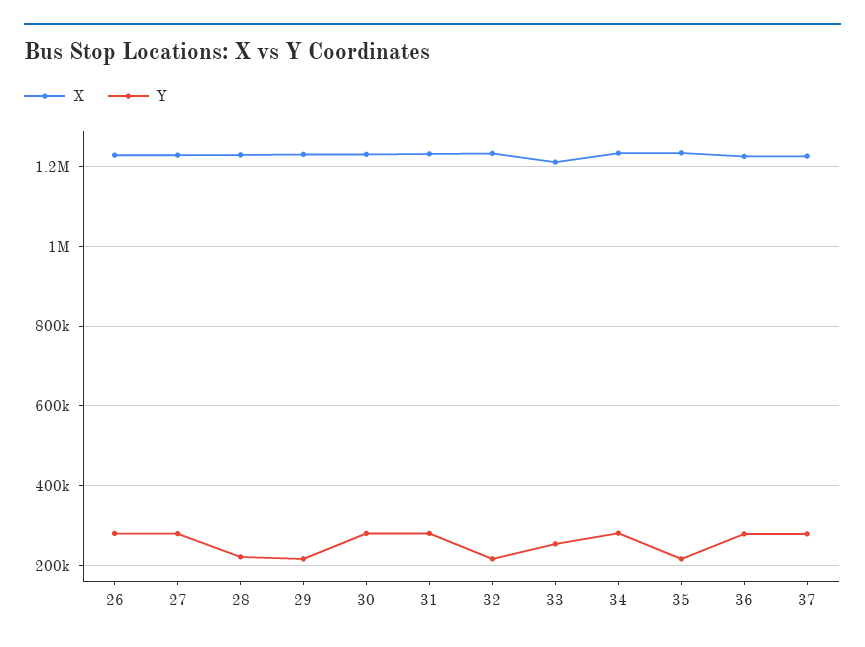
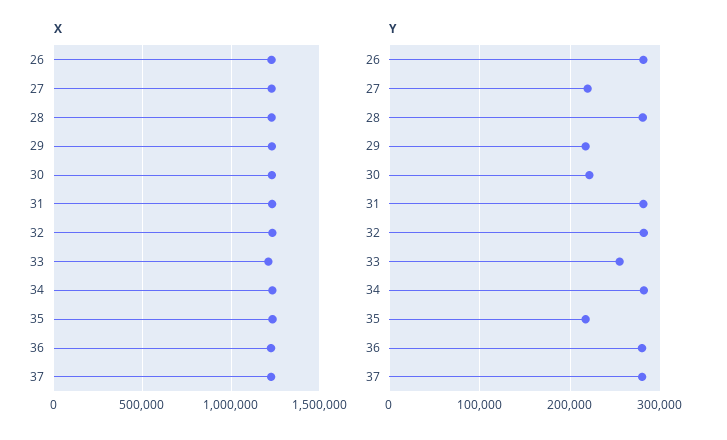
  {
    "X": {
      "26": 1220000,
      "27": 1220000,
      "28": 1220000,
      "29": 1220000,
      "30": 1220000,
      "31": 1240000,
      "32": 1240000,
      "33": 1220000,
      "34": 1240000,
      "35": 1240000,
      "36": 1220000,
      "37": 1220000
    },
    "Y": {
      "26": 280000,
-     "27": 280000,
+     "27": 220000,
-     "28": 220000,
+     "28": 280000,
      "29": 220000,
-     "30": 280000,
+     "30": 220000,
      "31": 280000,
-     "32": 220000,
+     "32": 280000,
      "33": 250000,
      "34": 280000,
      "35": 220000,
      "36": 280000,
      "37": 280000
    }
  }

